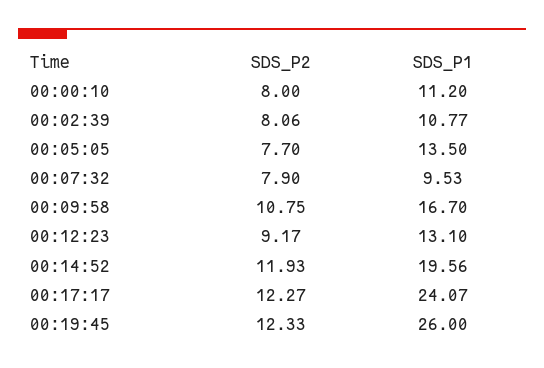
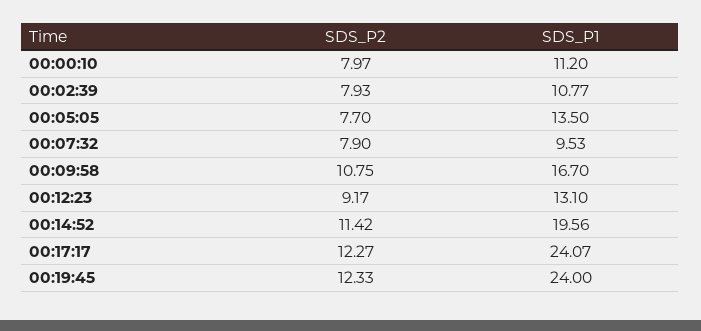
  {
    "SDS_P2": {
-     "00:00:10": 8,
+     "00:00:10": 7.97,
-     "00:02:39": 8.06,
+     "00:02:39": 7.93,
      "00:05:05": 7.7,
      "00:07:32": 7.9,
      "00:09:58": 10.75,
      "00:12:23": 9.17,
-     "00:14:52": 11.93,
+     "00:14:52": 11.42,
      "00:17:17": 12.27,
      "00:19:45": 12.33
    },
    "SDS_P1": {
      "00:00:10": 11.2,
      "00:02:39": 10.77,
      "00:05:05": 13.5,
      "00:07:32": 9.53,
      "00:09:58": 16.7,
      "00:12:23": 13.1,
      "00:14:52": 19.56,
      "00:17:17": 24.07,
-     "00:19:45": 26
+     "00:19:45": 24
    }
  }

